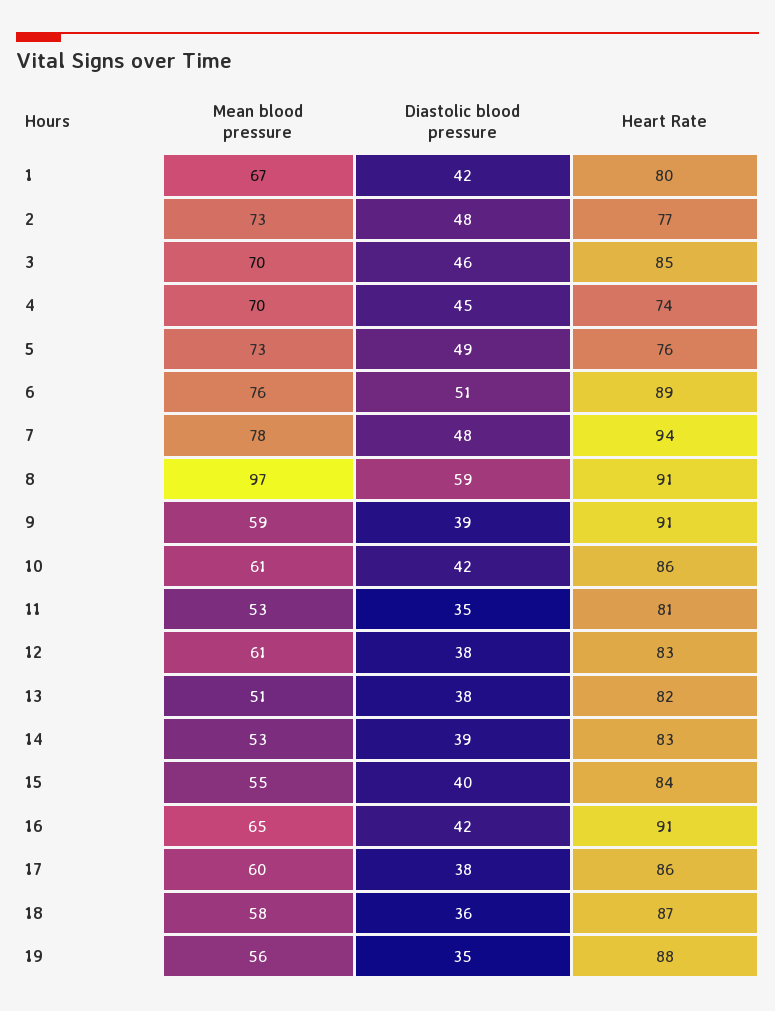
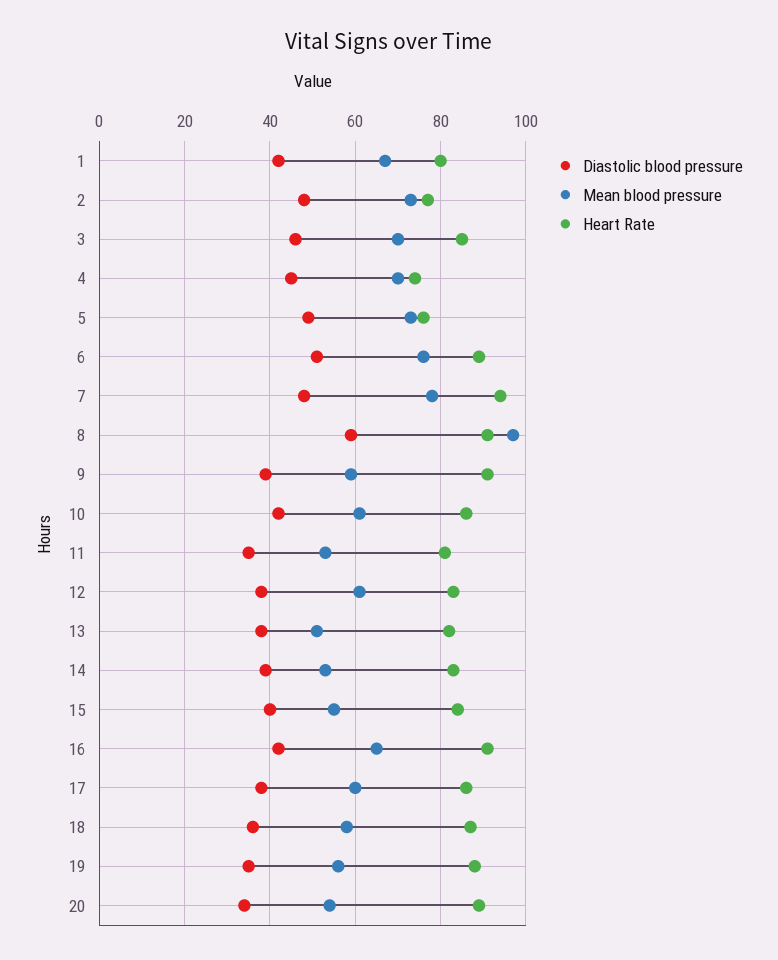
  {
    "Mean blood pressure": {
      "1": 67,
      "2": 73,
      "3": 70,
      "4": 70,
      "5": 73,
      "6": 76,
      "7": 78,
      "8": 97,
      "9": 59,
      "10": 61,
      "11": 53,
      "12": 61,
      "13": 51,
      "14": 53,
      "15": 55,
      "16": 65,
      "17": 60,
      "18": 58,
-     "19": 56
+     "19": 56,
+     "20": 55
    },
    "Diastolic blood pressure": {
      "1": 42,
      "2": 48,
      "3": 46,
      "4": 45,
      "5": 49,
      "6": 51,
      "7": 48,
      "8": 59,
      "9": 39,
      "10": 42,
      "11": 35,
      "12": 38,
      "13": 38,
      "14": 39,
      "15": 40,
      "16": 42,
      "17": 38,
      "18": 36,
-     "19": 35
+     "19": 35,
+     "20": 35
    },
    "Heart Rate": {
      "1": 80,
      "2": 77,
      "3": 85,
      "4": 74,
      "5": 76,
      "6": 89,
      "7": 94,
      "8": 91,
      "9": 91,
      "10": 86,
      "11": 81,
      "12": 83,
      "13": 82,
      "14": 83,
      "15": 84,
      "16": 91,
      "17": 86,
      "18": 87,
-     "19": 88
+     "19": 88,
+     "20": 90
    }
  }

